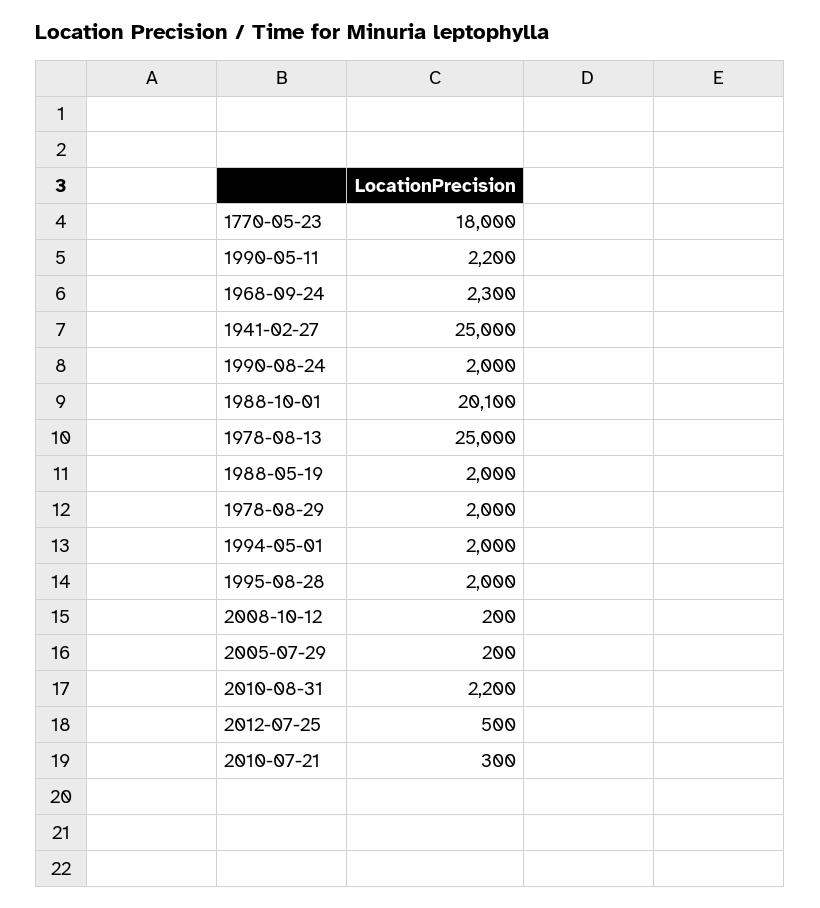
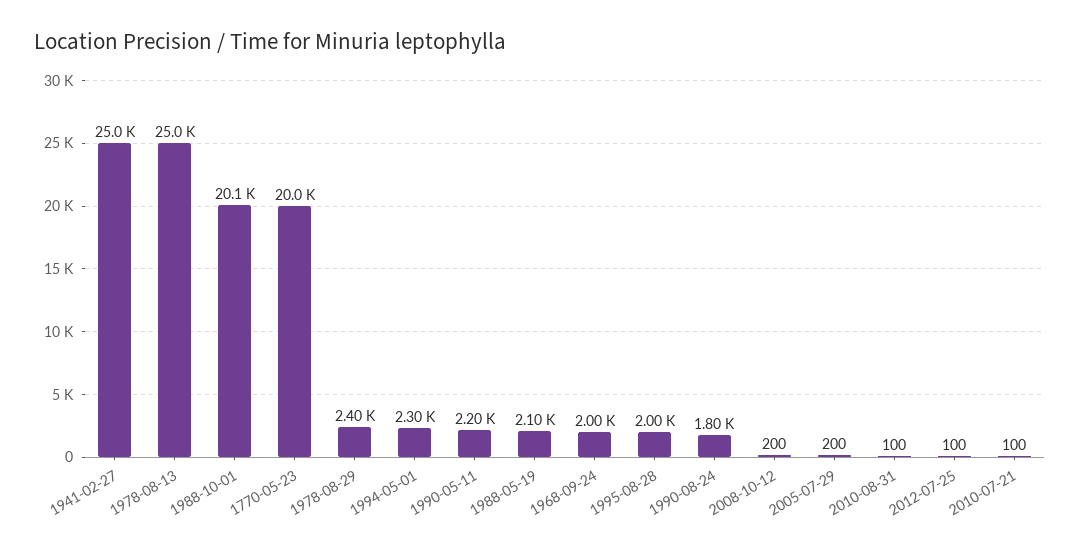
  {
-   "1770-05-23": 18000,
+   "1770-05-23": 20000,
    "1990-05-11": 2200,
-   "1968-09-24": 2300,
+   "1968-09-24": 2000,
    "1941-02-27": 25000,
-   "1990-08-24": 2000,
+   "1990-08-24": 1800,
    "1988-10-01": 20100,
    "1978-08-13": 25000,
-   "1988-05-19": 2000,
+   "1988-05-19": 2100,
-   "1978-08-29": 2000,
+   "1978-08-29": 2400,
-   "1994-05-01": 2000,
+   "1994-05-01": 2300,
    "1995-08-28": 2000,
    "2008-10-12": 200,
    "2005-07-29": 200,
-   "2010-08-31": 2200,
+   "2010-08-31": 100,
-   "2012-07-25": 500,
+   "2012-07-25": 100,
-   "2010-07-21": 300
+   "2010-07-21": 100
  }

